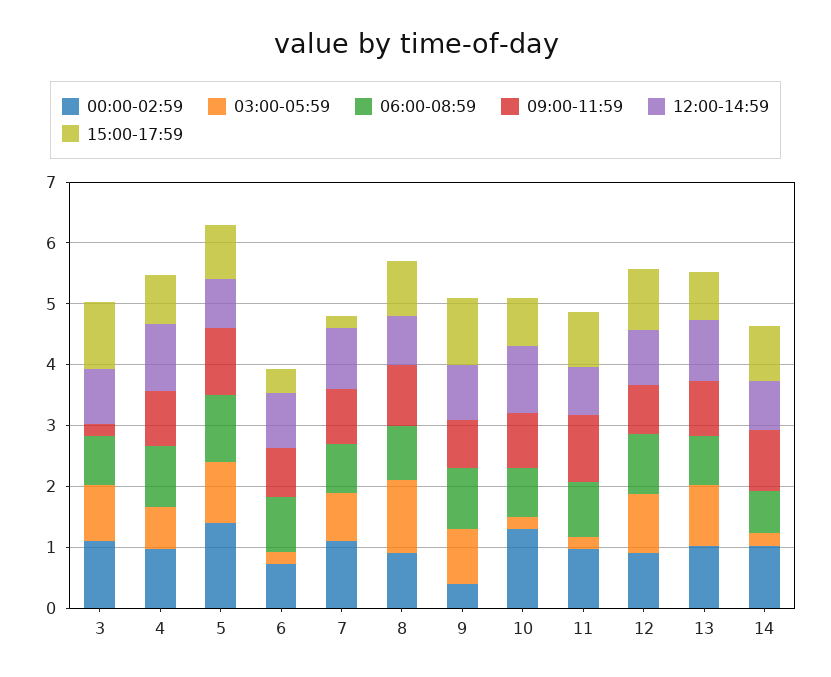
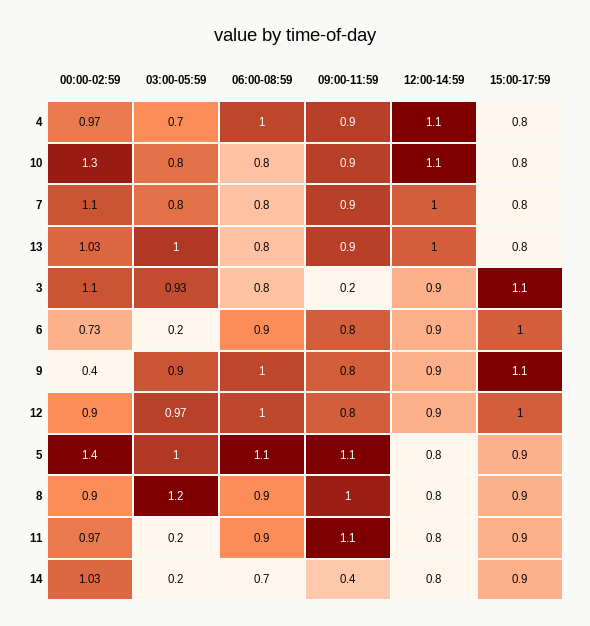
  {
    "00:00-02:59": {
      "3": 1.1,
      "4": 0.97,
      "5": 1.4,
      "6": 0.73,
      "7": 1.1,
      "8": 0.9,
      "9": 0.4,
      "10": 1.3,
      "11": 0.97,
      "12": 0.9,
      "13": 1.03,
      "14": 1.03
    },
    "03:00-05:59": {
      "3": 0.93,
      "4": 0.7,
      "5": 1,
      "6": 0.2,
      "7": 0.8,
      "8": 1.2,
      "9": 0.9,
-     "10": 0.2,
+     "10": 0.8,
      "11": 0.2,
      "12": 0.97,
      "13": 1,
      "14": 0.2
    },
    "06:00-08:59": {
      "3": 0.8,
      "4": 1,
      "5": 1.1,
      "6": 0.9,
      "7": 0.8,
      "8": 0.9,
      "9": 1,
      "10": 0.8,
      "11": 0.9,
      "12": 1,
      "13": 0.8,
      "14": 0.7
    },
    "09:00-11:59": {
      "3": 0.2,
      "4": 0.9,
      "5": 1.1,
      "6": 0.8,
      "7": 0.9,
      "8": 1,
      "9": 0.8,
      "10": 0.9,
      "11": 1.1,
      "12": 0.8,
      "13": 0.9,
-     "14": 1
+     "14": 0.4
    },
    "12:00-14:59": {
      "3": 0.9,
      "4": 1.1,
      "5": 0.8,
      "6": 0.9,
      "7": 1,
      "8": 0.8,
      "9": 0.9,
      "10": 1.1,
      "11": 0.8,
      "12": 0.9,
      "13": 1,
      "14": 0.8
    },
    "15:00-17:59": {
      "3": 1.1,
      "4": 0.8,
      "5": 0.9,
-     "6": 0.4,
+     "6": 1,
-     "7": 0.2,
+     "7": 0.8,
      "8": 0.9,
      "9": 1.1,
      "10": 0.8,
      "11": 0.9,
      "12": 1,
      "13": 0.8,
      "14": 0.9
    }
  }

